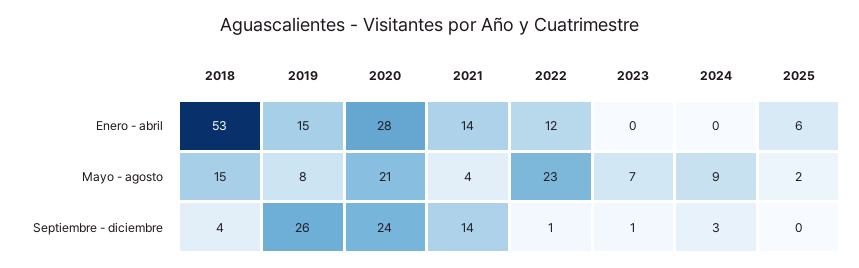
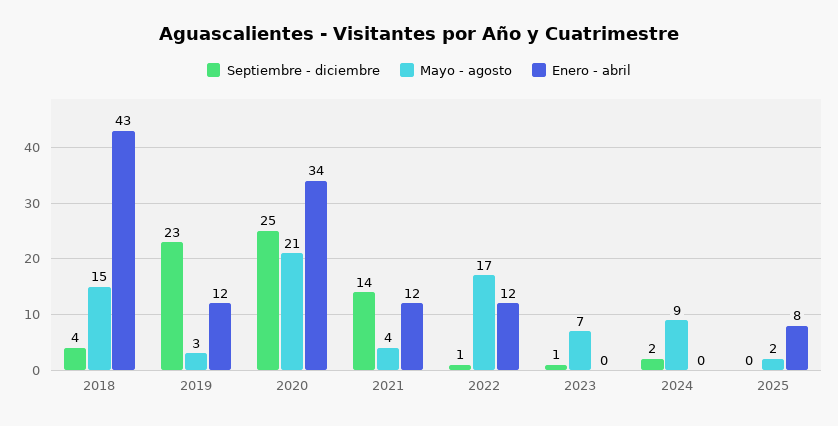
  {
    "Enero - abril": {
-     "2018": 53,
+     "2018": 43,
-     "2019": 15,
+     "2019": 12,
-     "2020": 28,
+     "2020": 34,
-     "2021": 14,
+     "2021": 12,
      "2022": 12,
      "2023": 0,
      "2024": 0,
-     "2025": 6
+     "2025": 8
    },
    "Mayo - agosto": {
      "2018": 15,
-     "2019": 8,
+     "2019": 3,
      "2020": 21,
      "2021": 4,
-     "2022": 23,
+     "2022": 17,
      "2023": 7,
      "2024": 9,
      "2025": 2
    },
    "Septiembre - diciembre": {
      "2018": 4,
-     "2019": 26,
+     "2019": 23,
-     "2020": 24,
+     "2020": 25,
      "2021": 14,
      "2022": 1,
      "2023": 1,
-     "2024": 3,
+     "2024": 2,
      "2025": 0
    }
  }

